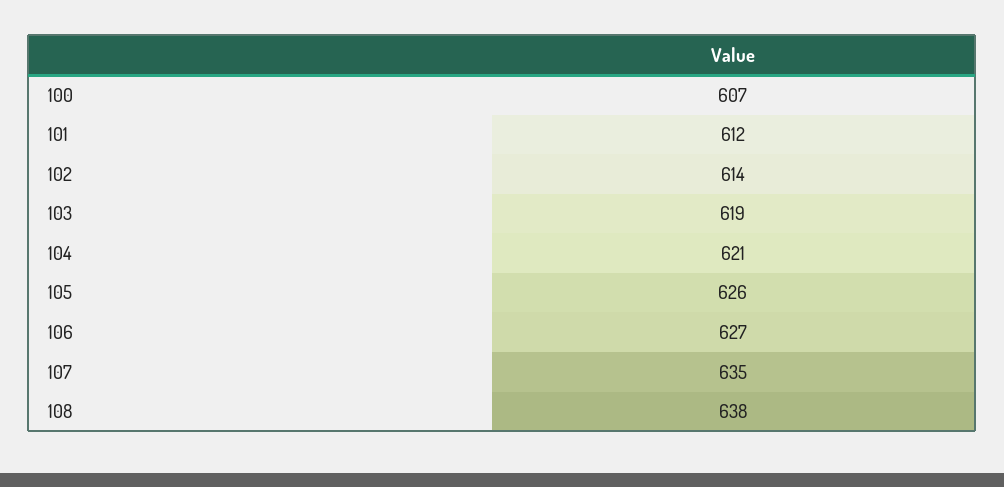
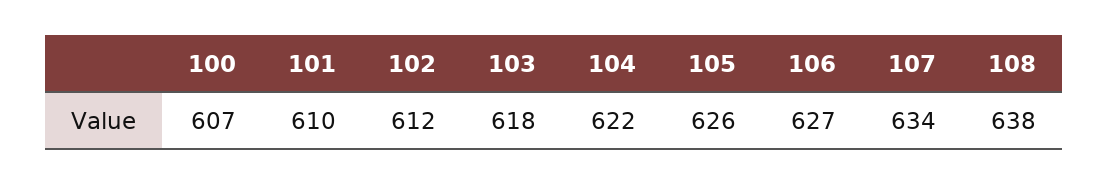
  {
    "100": 607,
-   "101": 612,
+   "101": 610,
-   "102": 614,
+   "102": 612,
-   "103": 619,
+   "103": 618,
-   "104": 621,
+   "104": 622,
    "105": 626,
    "106": 627,
-   "107": 635,
+   "107": 634,
    "108": 638
  }

